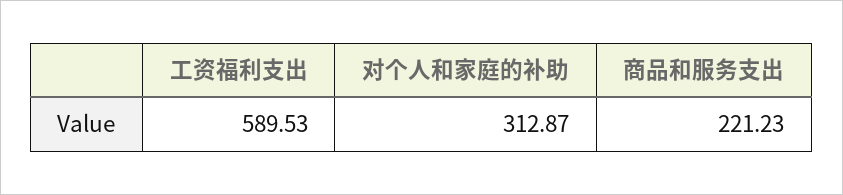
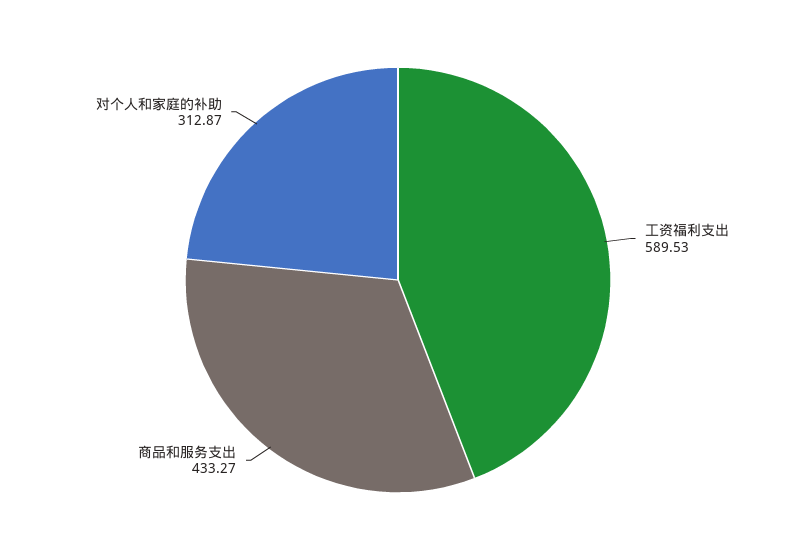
  {
    "工资福利支出": 589.53,
    "对个人和家庭的补助": 312.87,
-   "商品和服务支出": 221.23
+   "商品和服务支出": 433.27
  }

